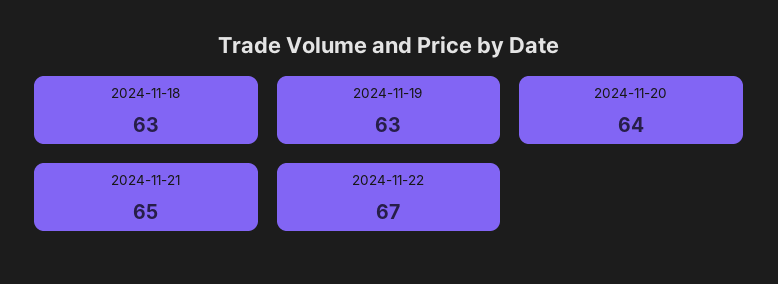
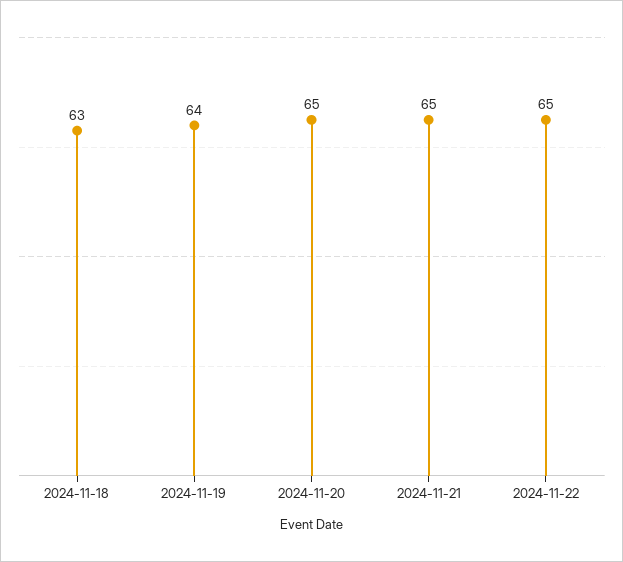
  {
    "2024-11-18": 63,
-   "2024-11-19": 63,
+   "2024-11-19": 64,
-   "2024-11-20": 64,
+   "2024-11-20": 65,
    "2024-11-21": 65,
-   "2024-11-22": 67
+   "2024-11-22": 65
  }

